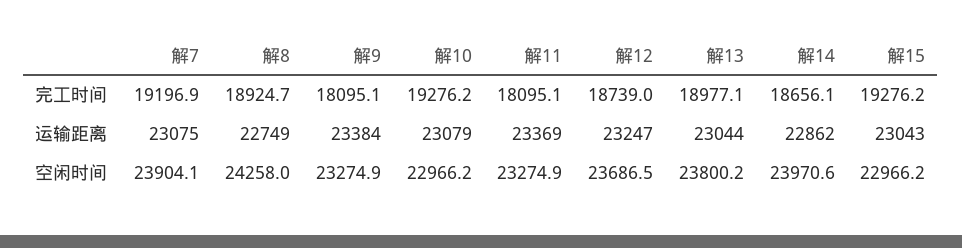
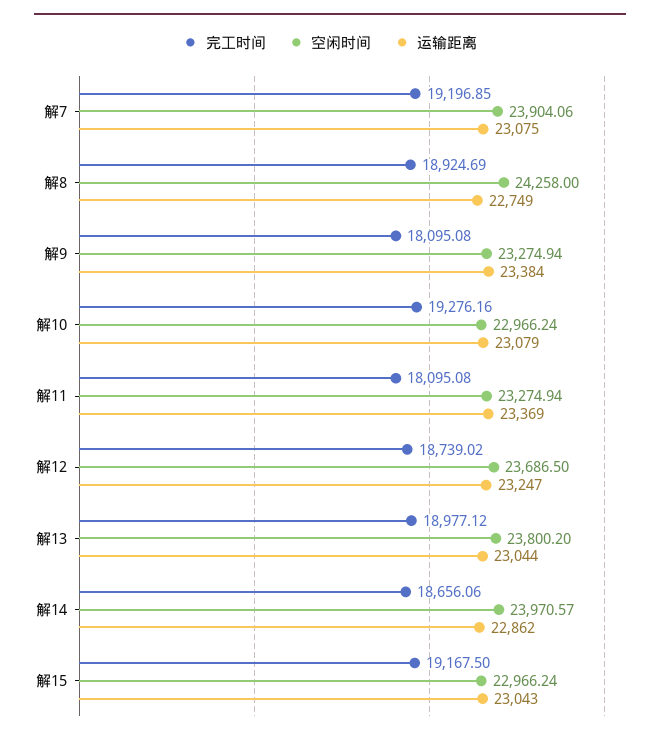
  {
    "完工时间": {
      "解7": 19196.85,
      "解8": 18924.69,
      "解9": 18095.08,
      "解10": 19276.16,
      "解11": 18095.08,
      "解12": 18739.02,
      "解13": 18977.12,
      "解14": 18656.06,
-     "解15": 19276.2
+     "解15": 19167.5
    },
    "运输距离": {
      "解7": 23075,
      "解8": 22749,
      "解9": 23384,
      "解10": 23079,
      "解11": 23369,
      "解12": 23247,
      "解13": 23044,
      "解14": 22862,
      "解15": 23043
    },
    "空闲时间": {
      "解7": 23904.06,
      "解8": 24258,
      "解9": 23274.94,
      "解10": 22966.24,
      "解11": 23274.94,
      "解12": 23686.5,
      "解13": 23800.2,
      "解14": 23970.57,
      "解15": 22966.24
    }
  }

